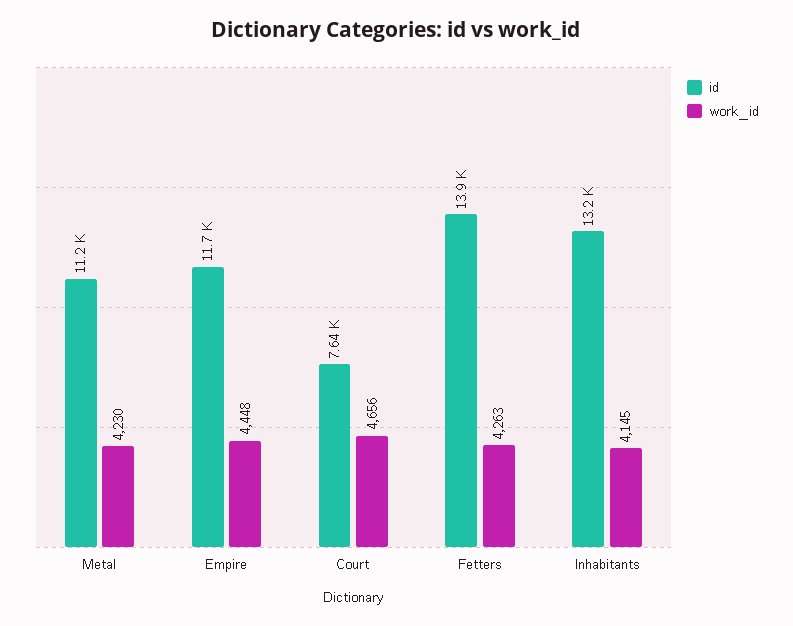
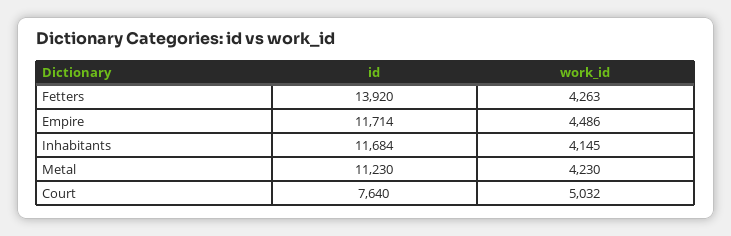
  {
    "id": {
      "Metal": 11230,
      "Empire": 11714,
      "Court": 7640,
      "Fetters": 13920,
-     "Inhabitants": 13200
+     "Inhabitants": 11684
    },
    "work_id": {
      "Metal": 4230,
-     "Empire": 4448,
+     "Empire": 4486,
-     "Court": 4656,
+     "Court": 5032,
      "Fetters": 4263,
      "Inhabitants": 4145
    }
  }

